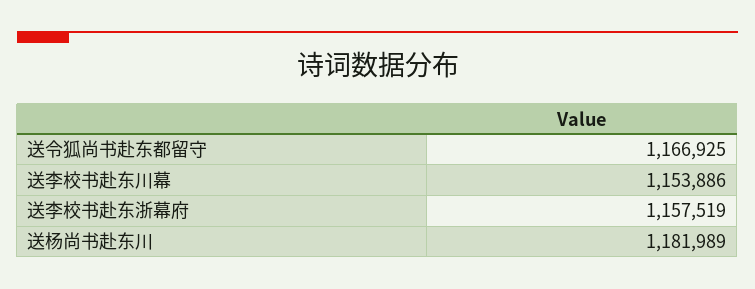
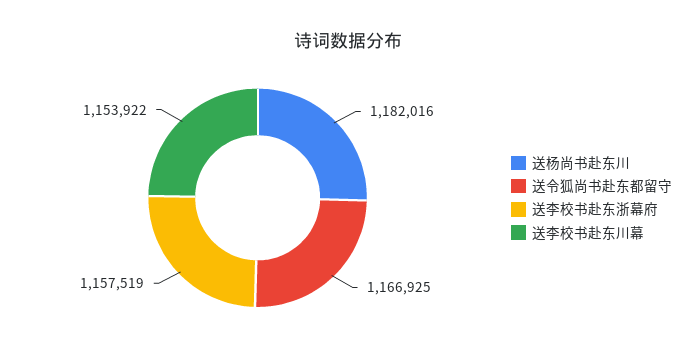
  {
    "送令狐尚书赴东都留守": 1166925,
-   "送李校书赴东川幕": 1153886,
+   "送李校书赴东川幕": 1153922,
    "送李校书赴东浙幕府": 1157519,
-   "送杨尚书赴东川": 1181989
+   "送杨尚书赴东川": 1182016
  }

